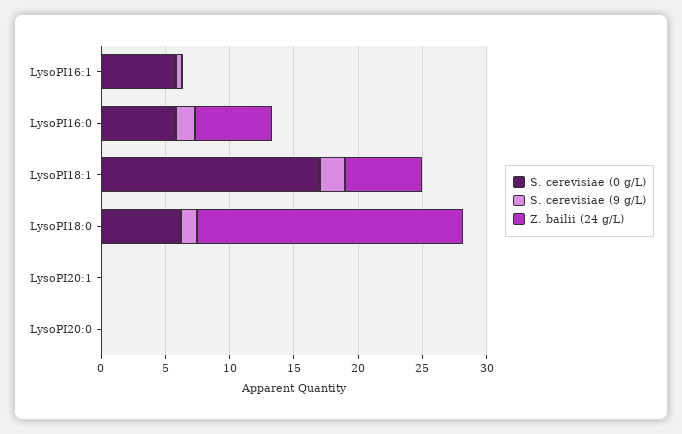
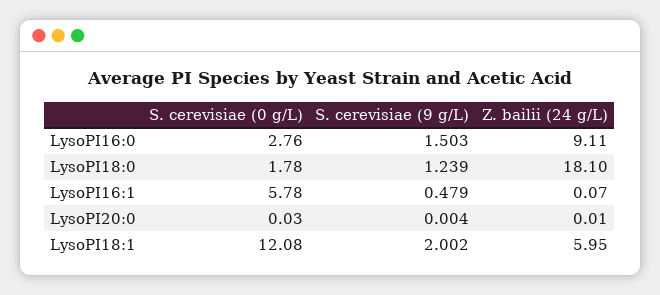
  {
    "S. cerevisiae (0 g/L)": {
      "LysoPI16:1": 5.78,
-     "LysoPI16:0": 6,
+     "LysoPI16:0": 2.76,
-     "LysoPI18:1": 17,
+     "LysoPI18:1": 12.08,
-     "LysoPI18:0": 6,
+     "LysoPI18:0": 1.78,
-     "LysoPI20:1": 0,
      "LysoPI20:0": 0.03
    },
    "S. cerevisiae (9 g/L)": {
      "LysoPI16:1": 0.479,
      "LysoPI16:0": 1.503,
      "LysoPI18:1": 2.002,
      "LysoPI18:0": 1.239,
-     "LysoPI20:1": 0,
      "LysoPI20:0": 0.004
    },
    "Z. bailii (24 g/L)": {
      "LysoPI16:1": 0.07,
-     "LysoPI16:0": 6,
+     "LysoPI16:0": 9.11,
      "LysoPI18:1": 5.95,
-     "LysoPI18:0": 21,
+     "LysoPI18:0": 18.1,
-     "LysoPI20:1": 0,
      "LysoPI20:0": 0.01
    }
  }

